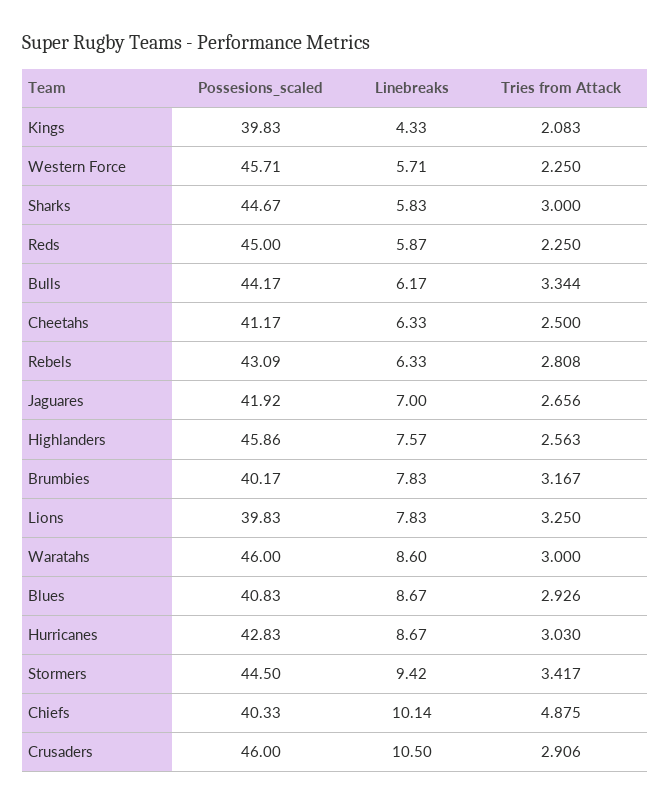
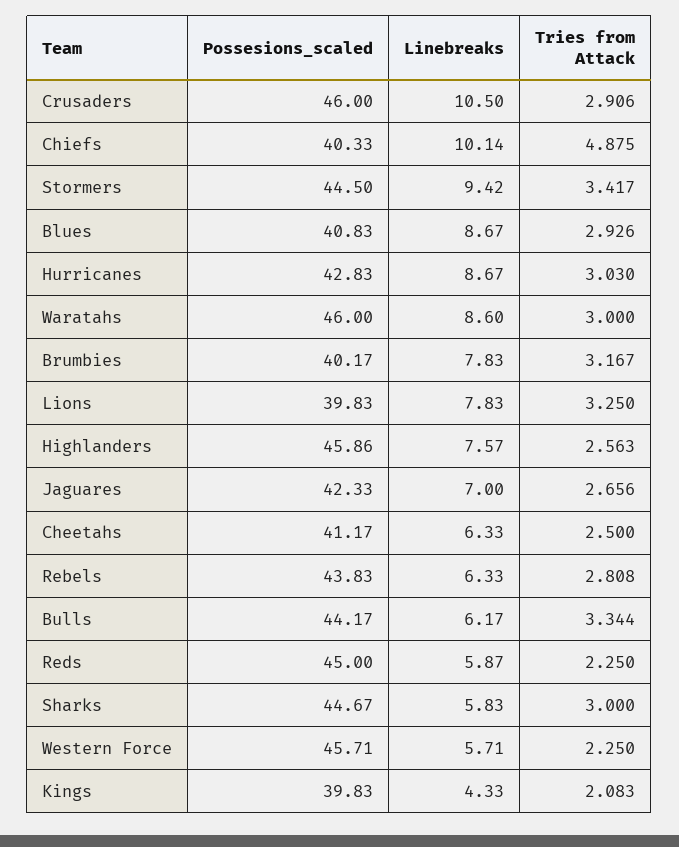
  {
    "Possesions_scaled": {
      "Kings": 39.83,
      "Western Force": 45.71,
      "Sharks": 44.67,
      "Reds": 45,
      "Bulls": 44.17,
      "Cheetahs": 41.17,
-     "Rebels": 43.09,
+     "Rebels": 43.83,
-     "Jaguares": 41.92,
+     "Jaguares": 42.33,
      "Highlanders": 45.86,
      "Brumbies": 40.17,
      "Lions": 39.83,
      "Waratahs": 46,
      "Blues": 40.83,
      "Hurricanes": 42.83,
      "Stormers": 44.5,
      "Chiefs": 40.33,
      "Crusaders": 46
    },
    "Linebreaks": {
      "Kings": 4.33,
      "Western Force": 5.71,
      "Sharks": 5.83,
      "Reds": 5.87,
      "Bulls": 6.17,
      "Cheetahs": 6.33,
      "Rebels": 6.33,
      "Jaguares": 7,
      "Highlanders": 7.57,
      "Brumbies": 7.83,
      "Lions": 7.83,
      "Waratahs": 8.6,
      "Blues": 8.67,
      "Hurricanes": 8.67,
      "Stormers": 9.42,
      "Chiefs": 10.14,
      "Crusaders": 10.5
    },
    "Tries from Attack": {
      "Kings": 2.083,
      "Western Force": 2.25,
      "Sharks": 3,
      "Reds": 2.25,
      "Bulls": 3.344,
      "Cheetahs": 2.5,
      "Rebels": 2.808,
      "Jaguares": 2.656,
      "Highlanders": 2.563,
      "Brumbies": 3.167,
      "Lions": 3.25,
      "Waratahs": 3,
      "Blues": 2.926,
      "Hurricanes": 3.03,
      "Stormers": 3.417,
      "Chiefs": 4.875,
      "Crusaders": 2.906
    }
  }

